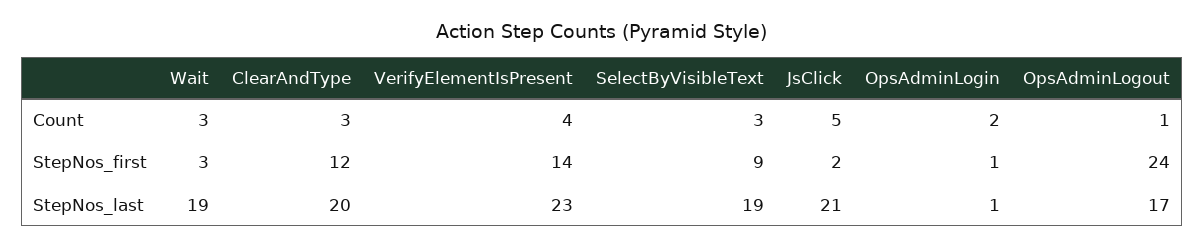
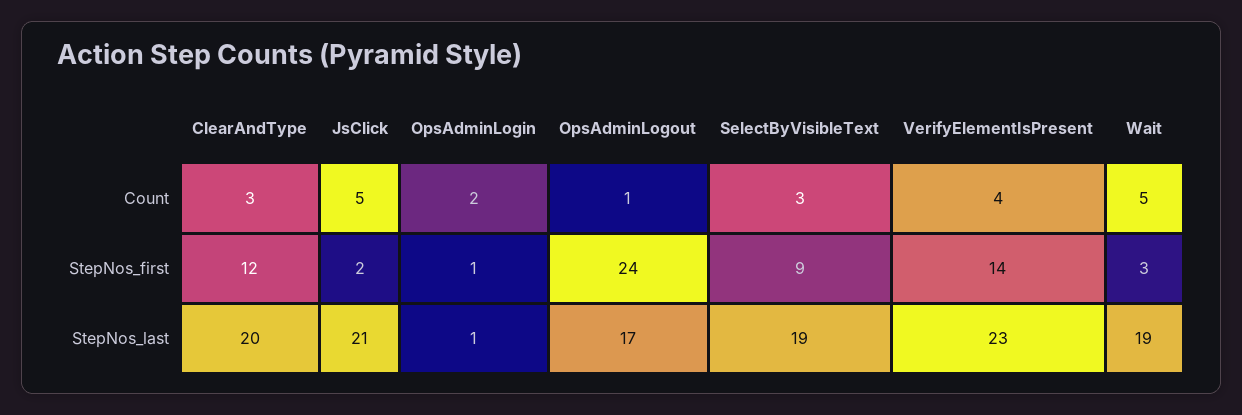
  {
    "Wait": {
-     "Count": 3,
+     "Count": 5,
      "StepNos_first": 3,
      "StepNos_last": 19
    },
    "ClearAndType": {
      "Count": 3,
      "StepNos_first": 12,
      "StepNos_last": 20
    },
    "VerifyElementIsPresent": {
      "Count": 4,
      "StepNos_first": 14,
      "StepNos_last": 23
    },
    "SelectByVisibleText": {
      "Count": 3,
      "StepNos_first": 9,
      "StepNos_last": 19
    },
    "JsClick": {
      "Count": 5,
      "StepNos_first": 2,
      "StepNos_last": 21
    },
    "OpsAdminLogin": {
      "Count": 2,
      "StepNos_first": 1,
      "StepNos_last": 1
    },
    "OpsAdminLogout": {
      "Count": 1,
      "StepNos_first": 24,
      "StepNos_last": 17
    }
  }

